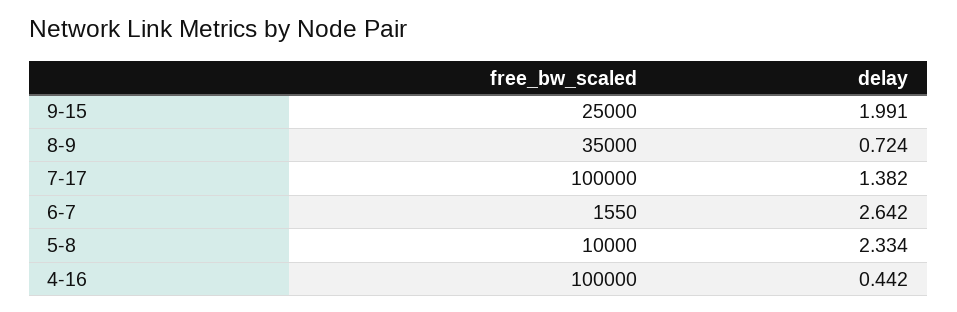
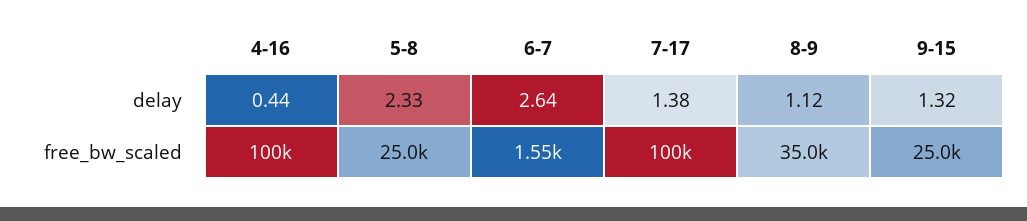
  {
    "free_bw_scaled": {
      "9-15": 25000,
      "8-9": 35000,
      "7-17": 100000,
      "6-7": 1550,
-     "5-8": 10000,
+     "5-8": 25000,
      "4-16": 100000
    },
    "delay": {
-     "9-15": 1.991,
+     "9-15": 1.32,
-     "8-9": 0.724,
+     "8-9": 1.12,
      "7-17": 1.382,
      "6-7": 2.642,
      "5-8": 2.334,
      "4-16": 0.442
    }
  }

